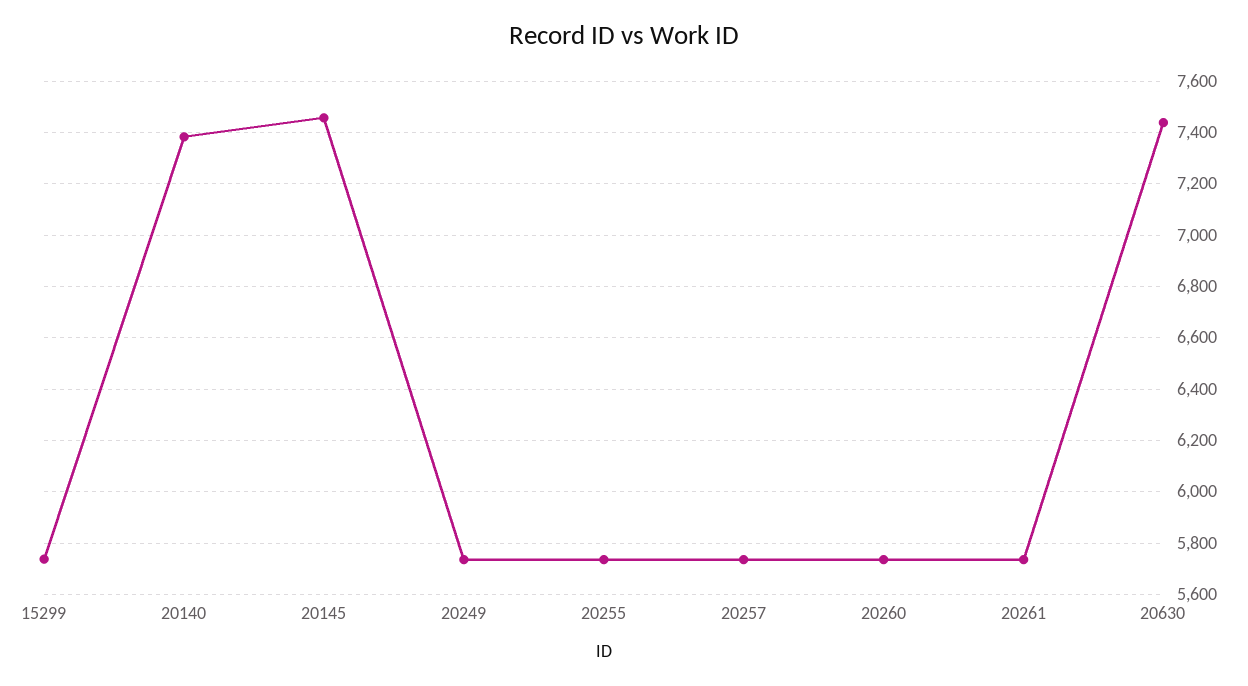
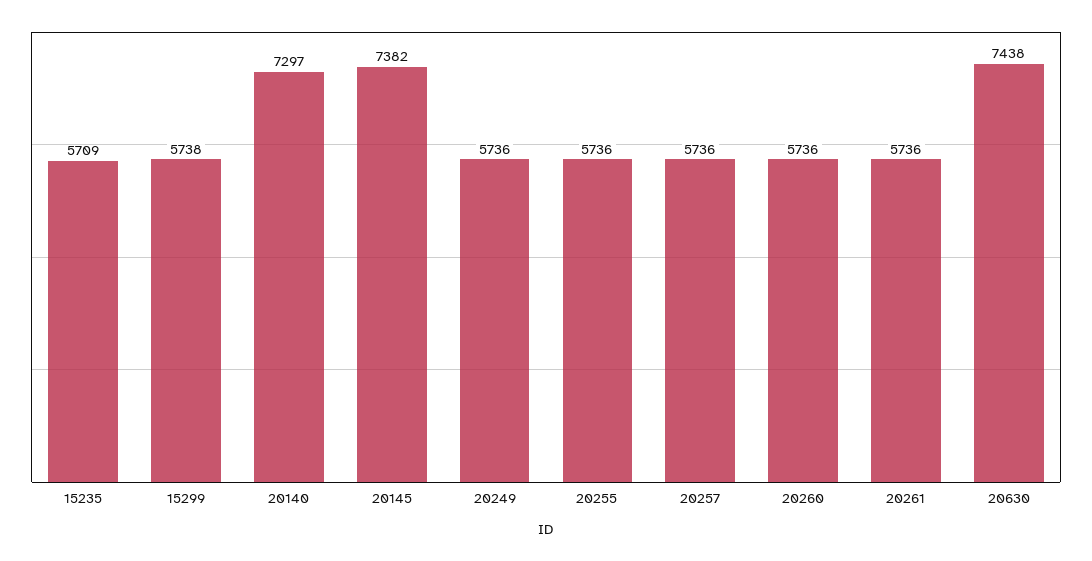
  {
    "15299": 5738,
-   "20140": 7375,
+   "20140": 7297,
-   "20145": 7450,
+   "20145": 7382,
    "20249": 5736,
    "20255": 5736,
    "20257": 5736,
    "20260": 5736,
    "20261": 5736,
-   "20630": 7438
+   "20630": 7438,
+   "15235": 5709
  }

